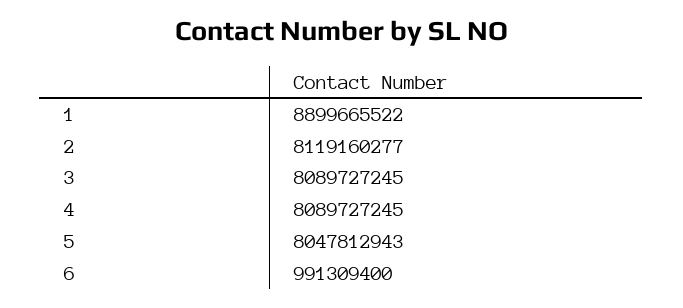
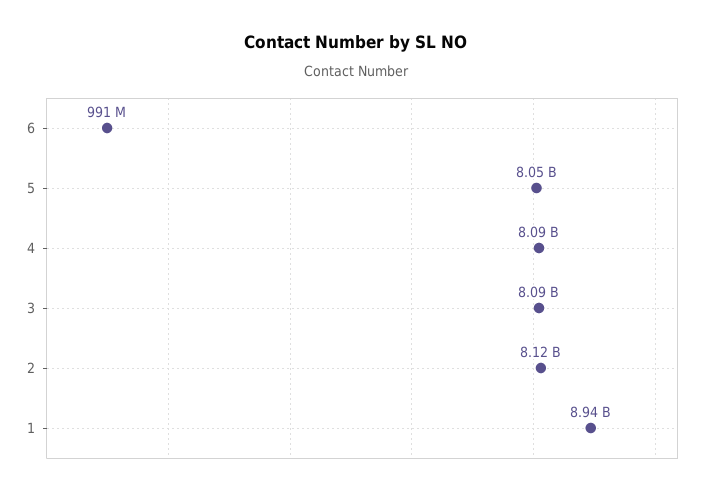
  {
-   "1": 8899665522,
+   "1": 8940000000,
    "2": 8119160277,
    "3": 8089727245,
    "4": 8089727245,
    "5": 8047812943,
    "6": 991309400
  }

